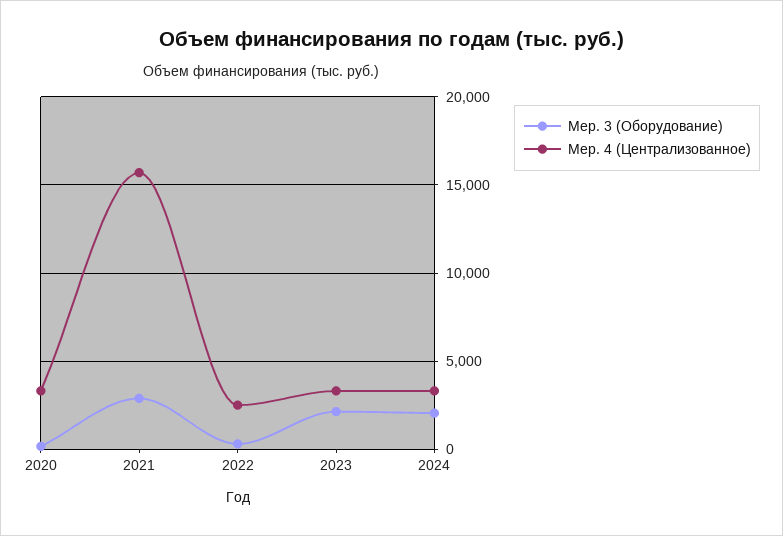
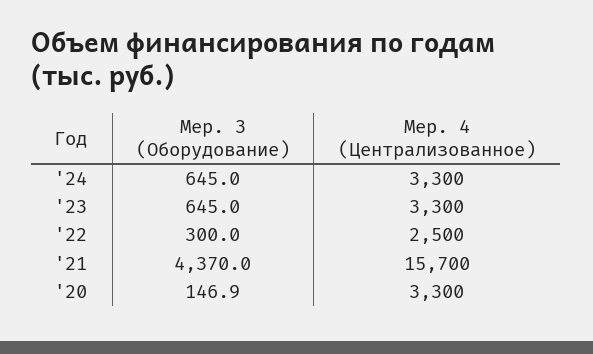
  {
    "Мер. 3 (Оборудование)": {
      "2020": 146.9,
-     "2021": 3000,
+     "2021": 4370,
      "2022": 300,
-     "2023": 2000,
+     "2023": 645,
-     "2024": 2000
+     "2024": 645
    },
    "Мер. 4 (Централизованное)": {
      "2020": 3300,
      "2021": 15700,
      "2022": 2500,
      "2023": 3300,
      "2024": 3300
    }
  }

